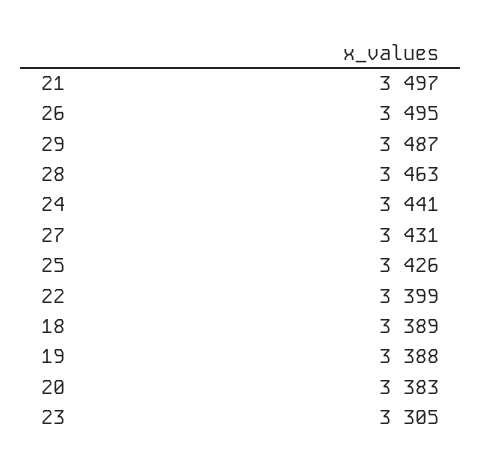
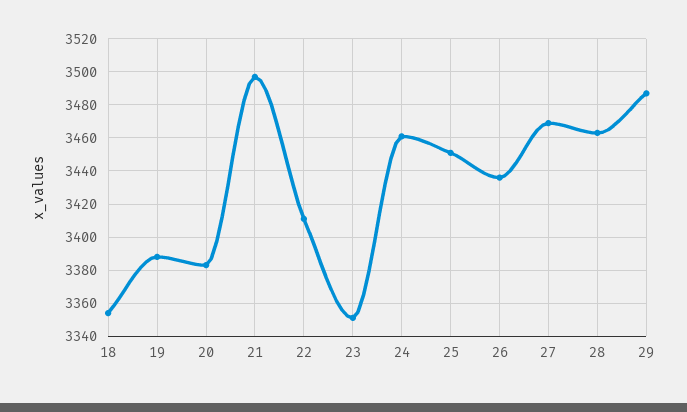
  {
    "21": 3497,
-   "26": 3495,
+   "26": 3435,
    "29": 3487,
    "28": 3463,
-   "24": 3441,
+   "24": 3460,
-   "27": 3431,
+   "27": 3470,
-   "25": 3426,
+   "25": 3450,
-   "22": 3399,
+   "22": 3410,
-   "18": 3389,
+   "18": 3355,
    "19": 3388,
    "20": 3383,
-   "23": 3305
+   "23": 3350
  }

